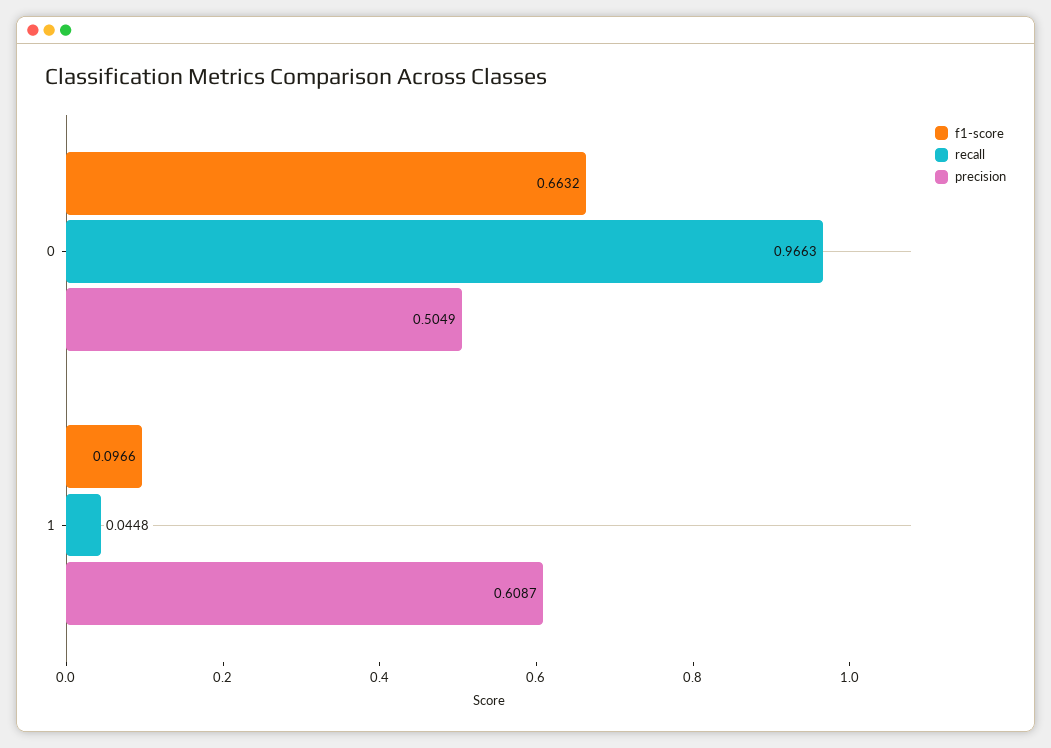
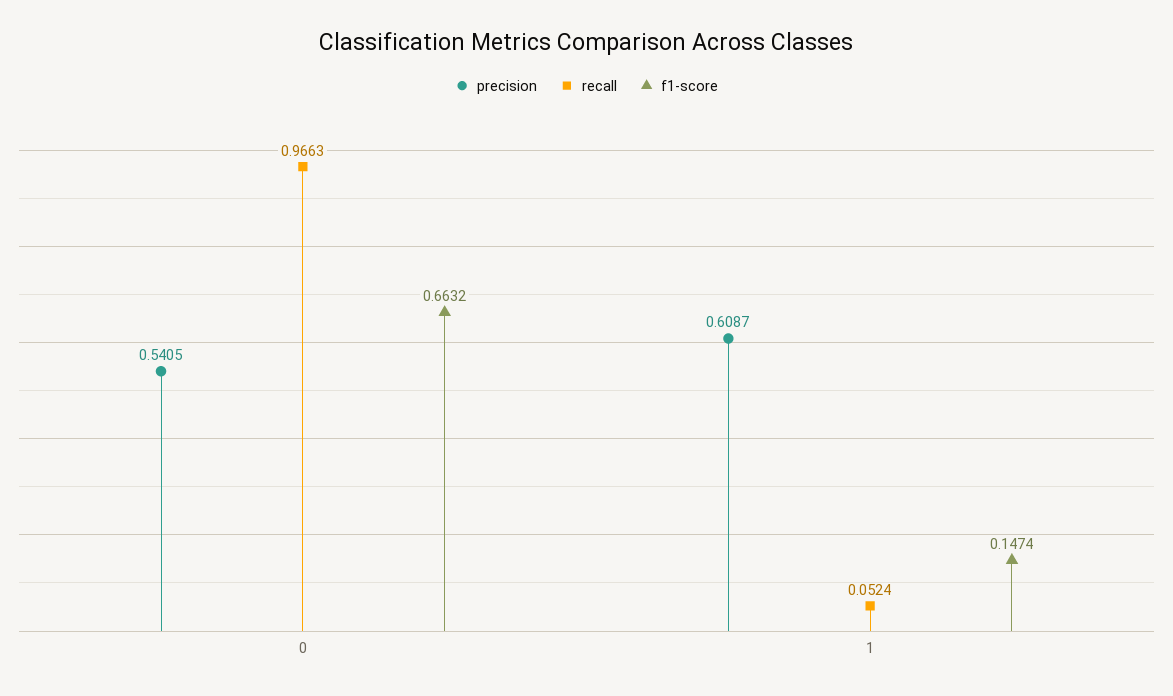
  {
    "f1-score": {
      "0": 0.6632,
-     "1": 0.0966
+     "1": 0.1474
    },
    "recall": {
      "0": 0.9663,
-     "1": 0.0448
+     "1": 0.0524
    },
    "precision": {
-     "0": 0.5049,
+     "0": 0.5405,
      "1": 0.6087
    }
  }

